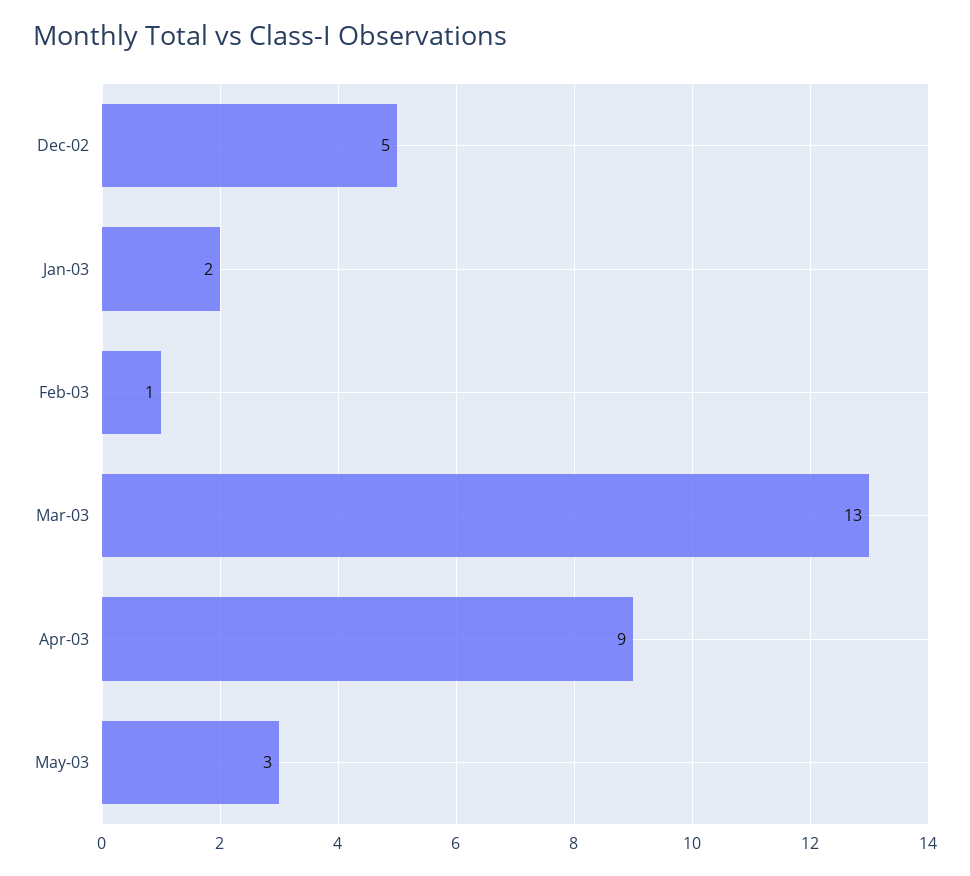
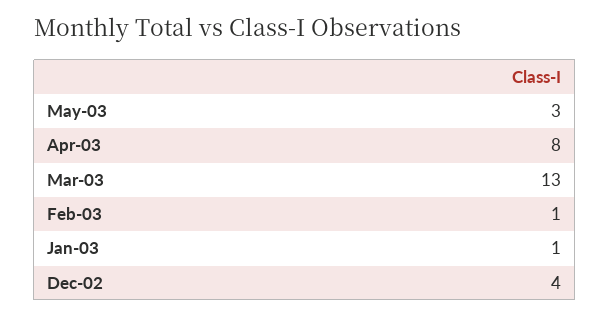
  {
-   "Dec-02": 5,
+   "Dec-02": 4,
-   "Jan-03": 2,
+   "Jan-03": 1,
    "Feb-03": 1,
    "Mar-03": 13,
-   "Apr-03": 9,
+   "Apr-03": 8,
    "May-03": 3
  }

